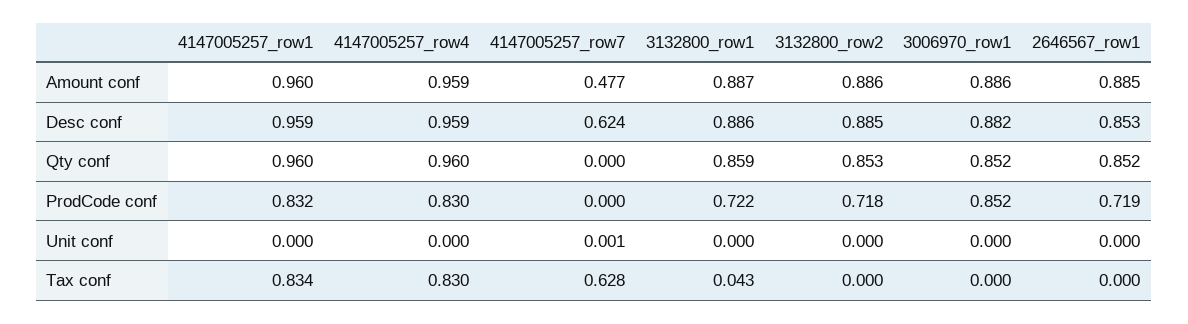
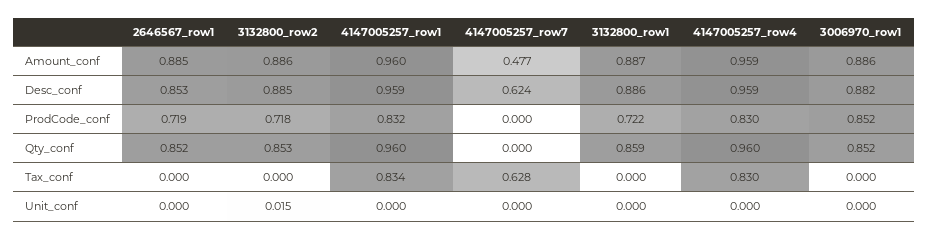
  {
    "4147005257_row1": {
      "Amount conf": 0.96,
      "Desc conf": 0.959,
      "Qty conf": 0.96,
      "ProdCode conf": 0.832,
      "Unit conf": 0,
      "Tax conf": 0.834
    },
    "4147005257_row4": {
      "Amount conf": 0.959,
      "Desc conf": 0.959,
      "Qty conf": 0.96,
      "ProdCode conf": 0.83,
      "Unit conf": 0,
      "Tax conf": 0.83
    },
    "4147005257_row7": {
      "Amount conf": 0.477,
      "Desc conf": 0.624,
      "Qty conf": 0,
      "ProdCode conf": 0,
-     "Unit conf": 0.001,
+     "Unit conf": 0,
      "Tax conf": 0.628
    },
    "3132800_row1": {
      "Amount conf": 0.887,
      "Desc conf": 0.886,
      "Qty conf": 0.859,
      "ProdCode conf": 0.722,
      "Unit conf": 0,
-     "Tax conf": 0.043
+     "Tax conf": 0
    },
    "3132800_row2": {
      "Amount conf": 0.886,
      "Desc conf": 0.885,
      "Qty conf": 0.853,
      "ProdCode conf": 0.718,
-     "Unit conf": 0,
+     "Unit conf": 0.015,
      "Tax conf": 0
    },
    "3006970_row1": {
      "Amount conf": 0.886,
      "Desc conf": 0.882,
      "Qty conf": 0.852,
      "ProdCode conf": 0.852,
      "Unit conf": 0,
      "Tax conf": 0
    },
    "2646567_row1": {
      "Amount conf": 0.885,
      "Desc conf": 0.853,
      "Qty conf": 0.852,
      "ProdCode conf": 0.719,
      "Unit conf": 0,
      "Tax conf": 0
    }
  }

